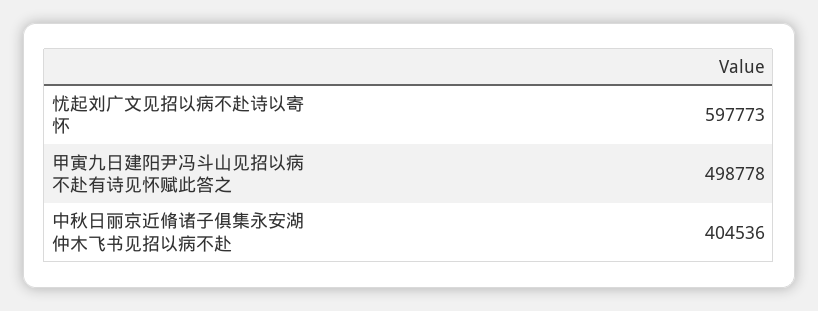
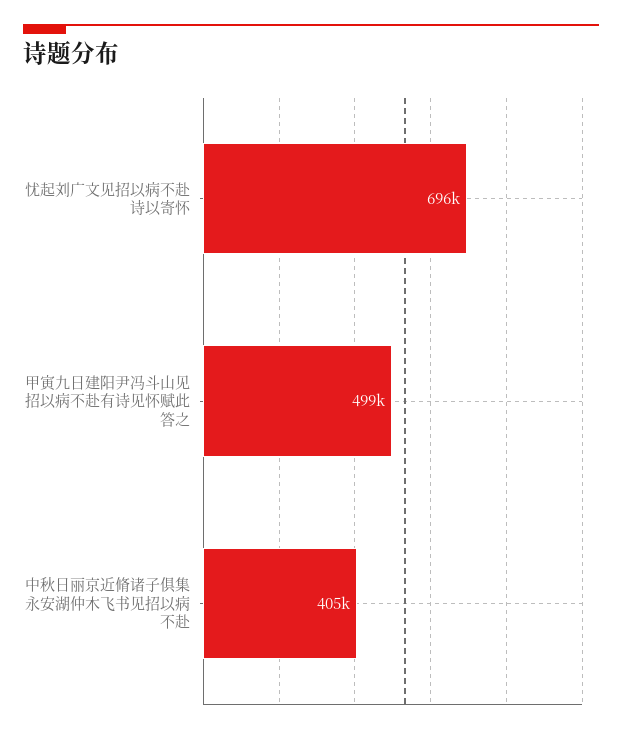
  {
-   "忧起刘广文见招以病不赴诗以寄怀": 597773,
+   "忧起刘广文见招以病不赴诗以寄怀": 696000,
    "甲寅九日建阳尹冯斗山见招以病不赴有诗见怀赋此答之": 498778,
    "中秋日丽京近脩诸子俱集永安湖仲木飞书见招以病不赴": 404536
  }

